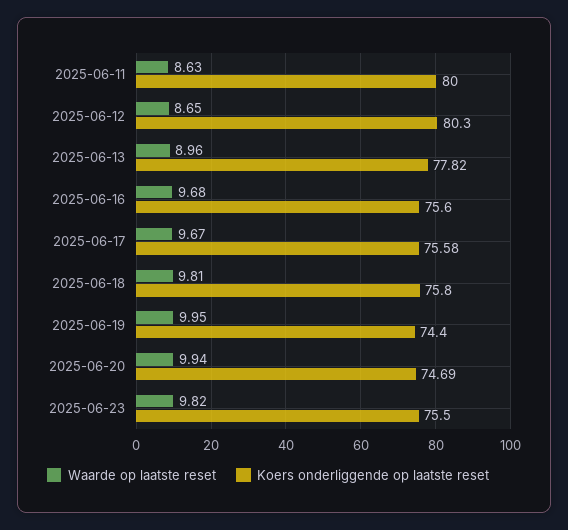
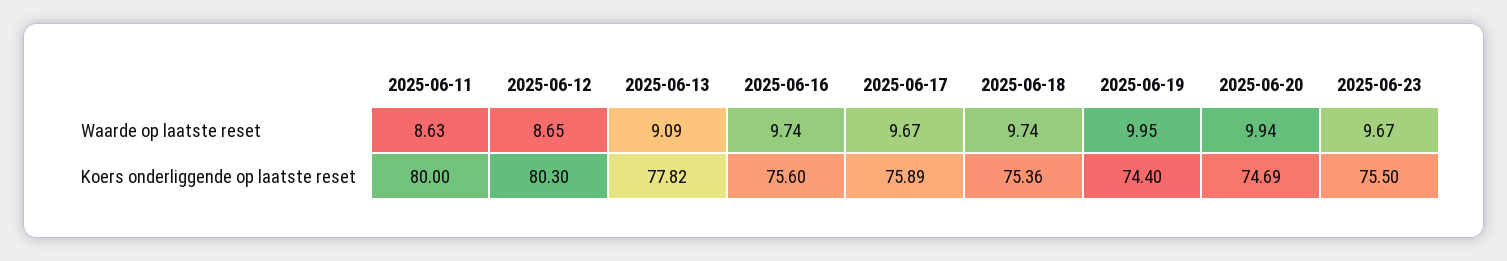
  {
    "Waarde op laatste reset": {
      "2025-06-11": 8.63,
      "2025-06-12": 8.65,
-     "2025-06-13": 8.96,
+     "2025-06-13": 9.09,
-     "2025-06-16": 9.68,
+     "2025-06-16": 9.74,
      "2025-06-17": 9.67,
-     "2025-06-18": 9.81,
+     "2025-06-18": 9.74,
      "2025-06-19": 9.95,
      "2025-06-20": 9.94,
-     "2025-06-23": 9.82
+     "2025-06-23": 9.67
    },
    "Koers onderliggende op laatste reset": {
      "2025-06-11": 80,
      "2025-06-12": 80.3,
      "2025-06-13": 77.82,
      "2025-06-16": 75.6,
-     "2025-06-17": 75.58,
+     "2025-06-17": 75.89,
-     "2025-06-18": 75.8,
+     "2025-06-18": 75.36,
      "2025-06-19": 74.4,
      "2025-06-20": 74.69,
      "2025-06-23": 75.5
    }
  }

